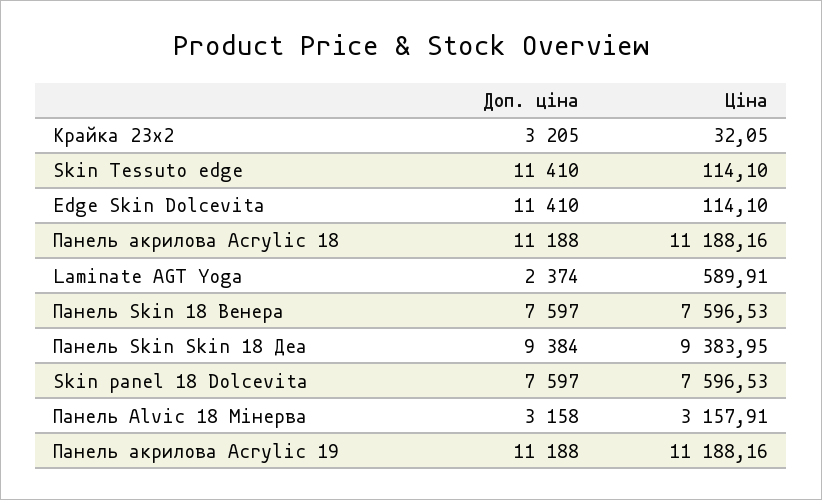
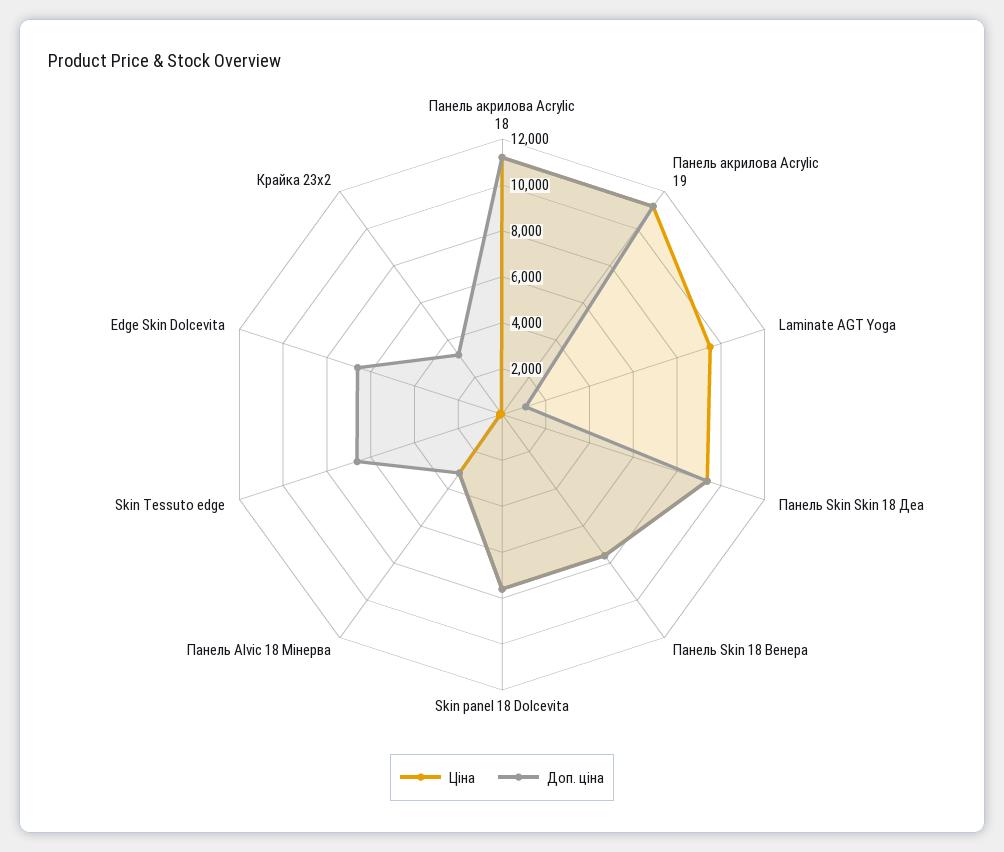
  {
    "Доп. ціна": {
      "Крайка 23x2": 3205,
-     "Skin Tessuto edge": 11410,
+     "Skin Tessuto edge": 6500,
-     "Edge Skin Dolcevita": 11410,
+     "Edge Skin Dolcevita": 6500,
      "Панель акрилова Acrylic 18": 11188,
-     "Laminate AGT Yoga": 2374,
+     "Laminate AGT Yoga": 1000,
      "Панель Skin 18 Венера": 7597,
      "Панель Skin Skin 18 Деа": 9384,
      "Skin panel 18 Dolcevita": 7597,
      "Панель Alvic 18 Мінерва": 3158,
      "Панель акрилова Acrylic 19": 11188
    },
    "Ціна": {
      "Крайка 23x2": 32.05,
      "Skin Tessuto edge": 114.1,
      "Edge Skin Dolcevita": 114.1,
      "Панель акрилова Acrylic 18": 11188.16,
-     "Laminate AGT Yoga": 589.91,
+     "Laminate AGT Yoga": 9500,
      "Панель Skin 18 Венера": 7596.53,
      "Панель Skin Skin 18 Деа": 9383.95,
      "Skin panel 18 Dolcevita": 7596.53,
      "Панель Alvic 18 Мінерва": 3157.91,
      "Панель акрилова Acrylic 19": 11188.16
    }
  }

